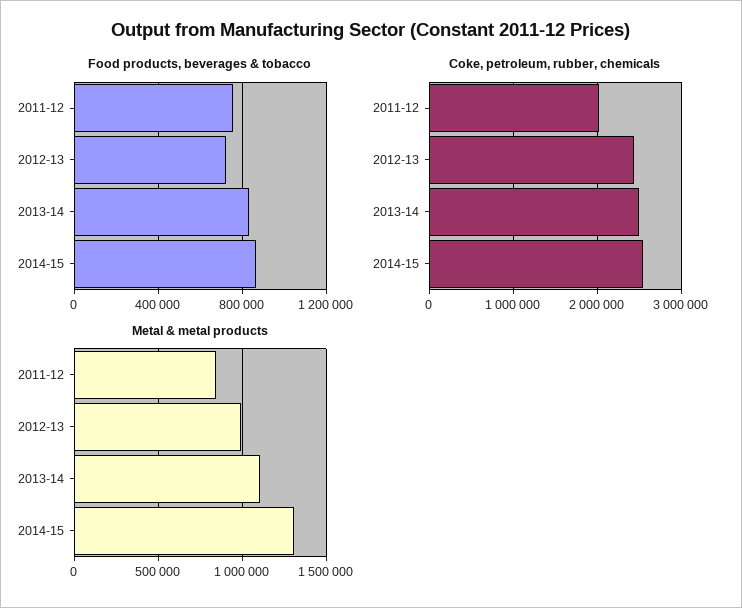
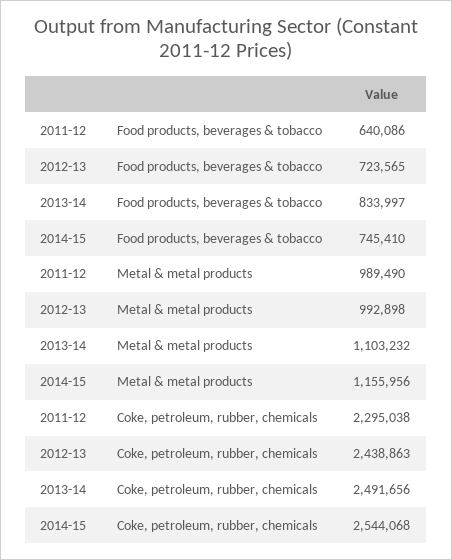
  {
    "Food products, beverages & tobacco": {
-     "2011-12": 750000,
+     "2011-12": 640086,
      "2012-13": 723565,
      "2013-14": 833997,
-     "2014-15": 850000
+     "2014-15": 745410
    },
    "Coke, petroleum, rubber, chemicals": {
-     "2011-12": 2000000,
+     "2011-12": 2295038,
      "2012-13": 2438863,
      "2013-14": 2491656,
      "2014-15": 2544068
    },
    "Metal & metal products": {
-     "2011-12": 850000,
+     "2011-12": 989490,
      "2012-13": 992898,
      "2013-14": 1103232,
-     "2014-15": 1300000
+     "2014-15": 1155956
    }
  }

